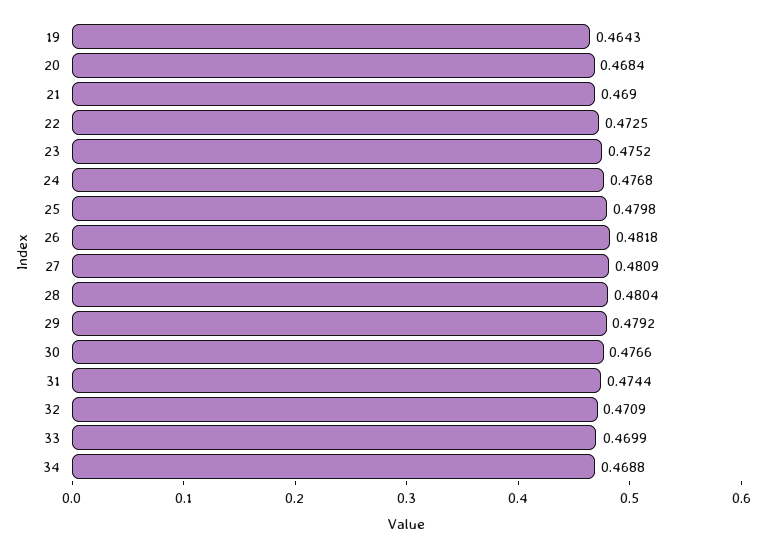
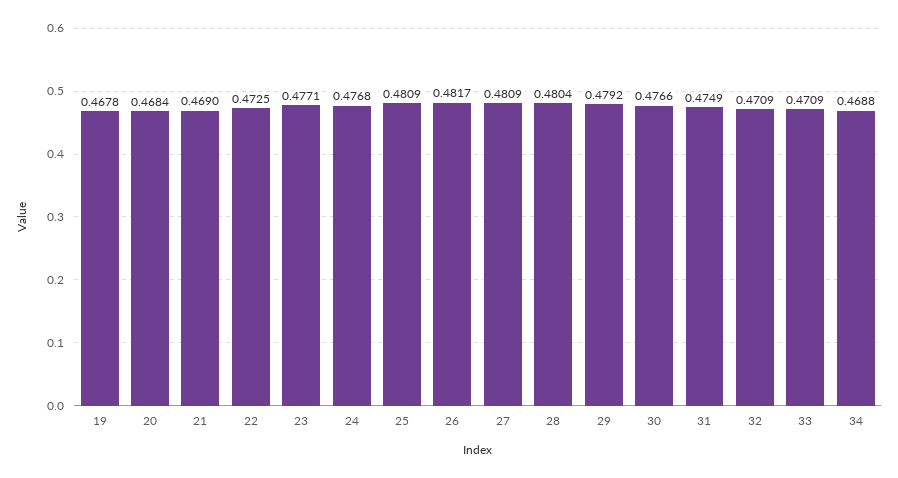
  {
-   "19": 0.4643,
+   "19": 0.4678,
    "20": 0.4684,
    "21": 0.469,
    "22": 0.4725,
-   "23": 0.4752,
+   "23": 0.4771,
    "24": 0.4768,
-   "25": 0.4798,
+   "25": 0.4809,
-   "26": 0.4818,
+   "26": 0.4817,
    "27": 0.4809,
    "28": 0.4804,
    "29": 0.4792,
    "30": 0.4766,
-   "31": 0.4744,
+   "31": 0.4749,
    "32": 0.4709,
-   "33": 0.4699,
+   "33": 0.4709,
    "34": 0.4688
  }

